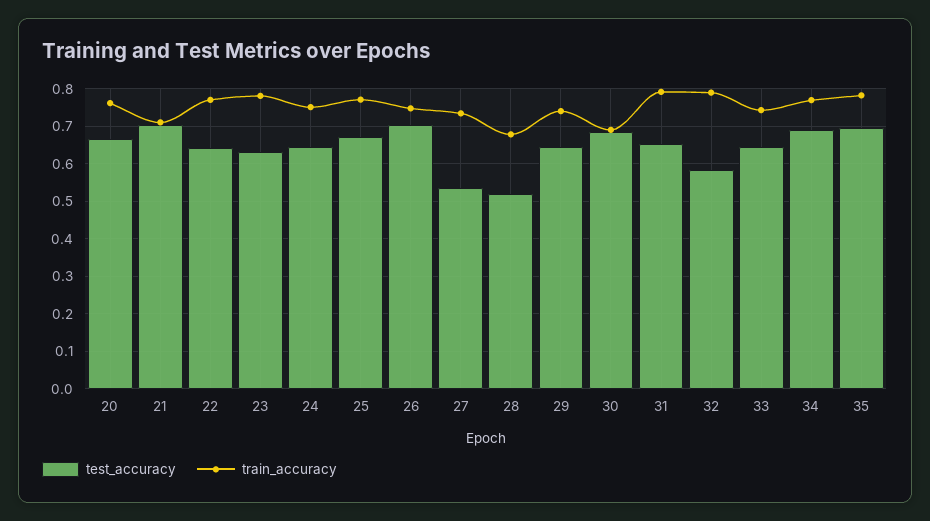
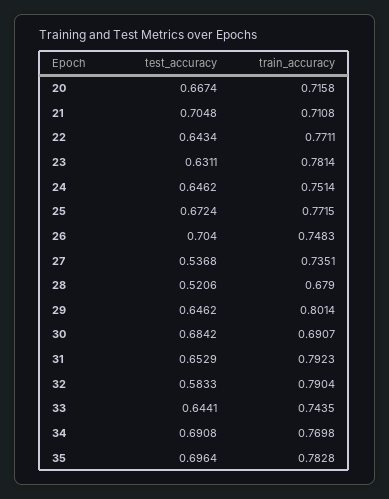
  {
    "test_accuracy": {
      "20": 0.6674,
      "21": 0.7048,
      "22": 0.6434,
      "23": 0.6311,
      "24": 0.6462,
      "25": 0.6724,
      "26": 0.704,
      "27": 0.5368,
      "28": 0.5206,
      "29": 0.6462,
      "30": 0.6842,
      "31": 0.6529,
      "32": 0.5833,
      "33": 0.6441,
      "34": 0.6908,
      "35": 0.6964
    },
    "train_accuracy": {
-     "20": 0.76,
+     "20": 0.7158,
      "21": 0.7108,
      "22": 0.7711,
      "23": 0.7814,
      "24": 0.7514,
      "25": 0.7715,
      "26": 0.7483,
      "27": 0.7351,
      "28": 0.679,
-     "29": 0.74,
+     "29": 0.8014,
      "30": 0.6907,
      "31": 0.7923,
      "32": 0.7904,
      "33": 0.7435,
      "34": 0.7698,
      "35": 0.7828
    }
  }

